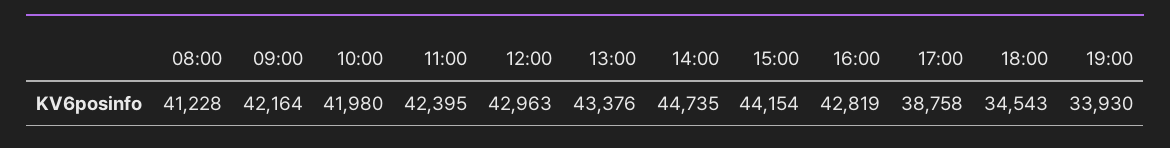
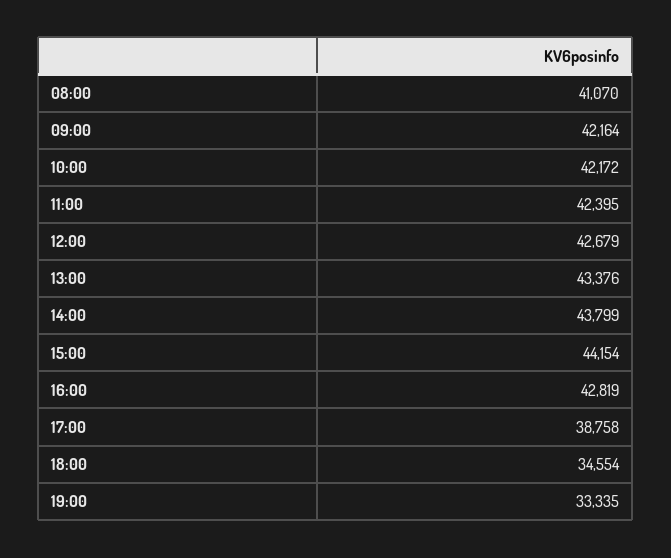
  {
-   "08:00": 41228,
+   "08:00": 41070,
    "09:00": 42164,
-   "10:00": 41980,
+   "10:00": 42172,
    "11:00": 42395,
-   "12:00": 42963,
+   "12:00": 42679,
    "13:00": 43376,
-   "14:00": 44735,
+   "14:00": 43799,
    "15:00": 44154,
    "16:00": 42819,
    "17:00": 38758,
-   "18:00": 34543,
+   "18:00": 34554,
-   "19:00": 33930
+   "19:00": 33335
  }

